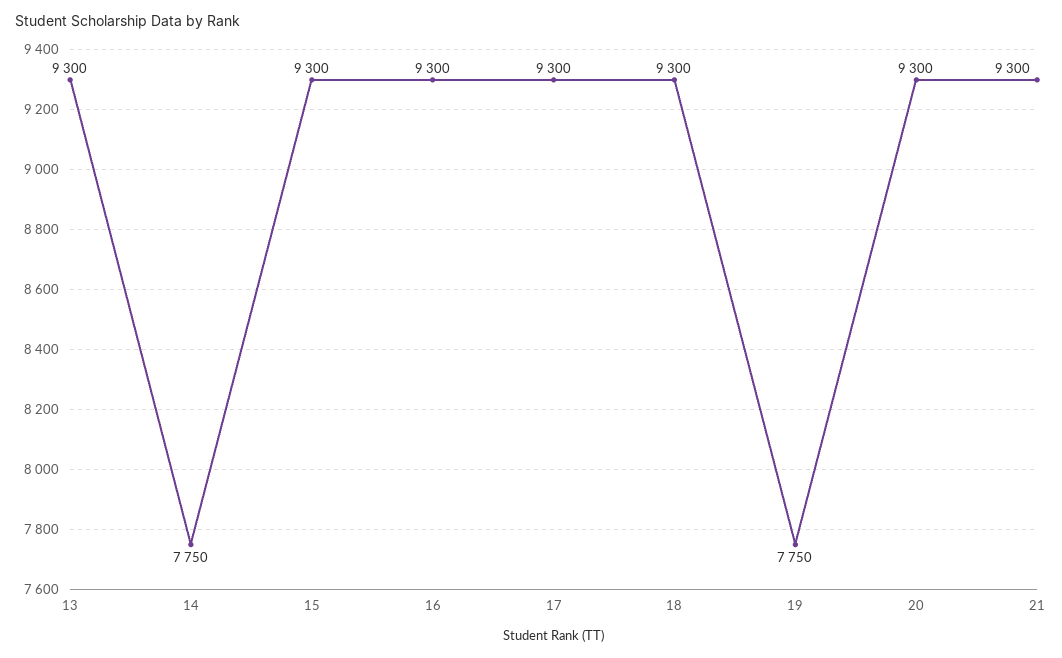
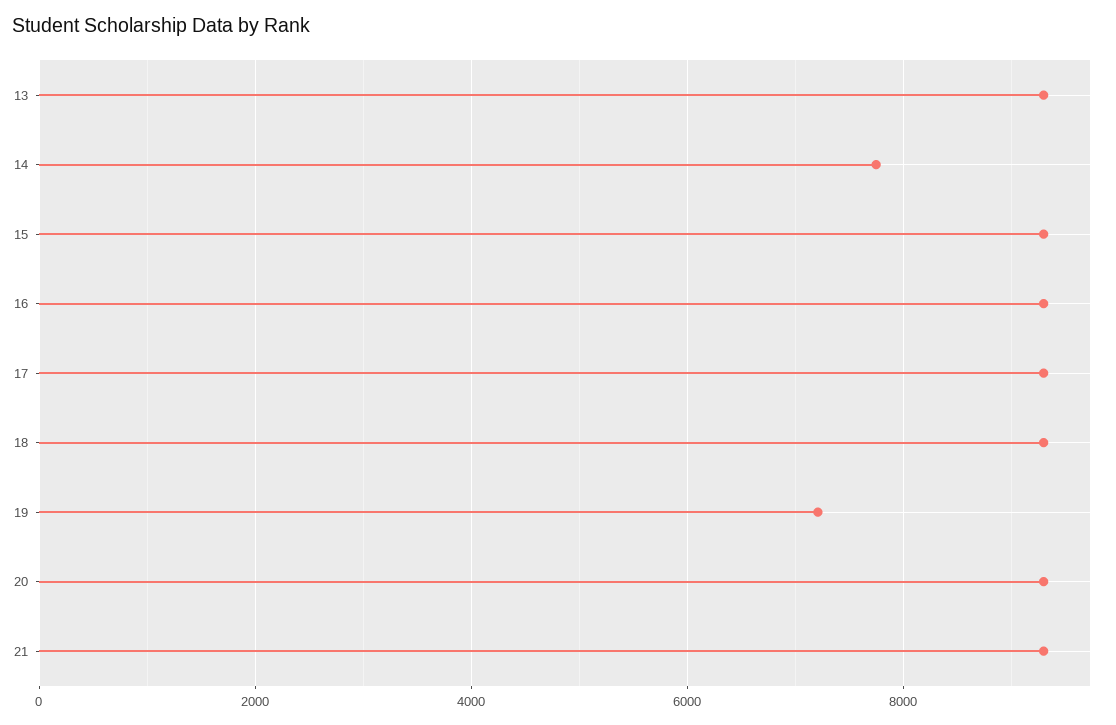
  {
    "13": 9300,
    "14": 7750,
    "15": 9300,
    "16": 9300,
    "17": 9300,
    "18": 9300,
-   "19": 7750,
+   "19": 7200,
    "20": 9300,
    "21": 9300
  }

